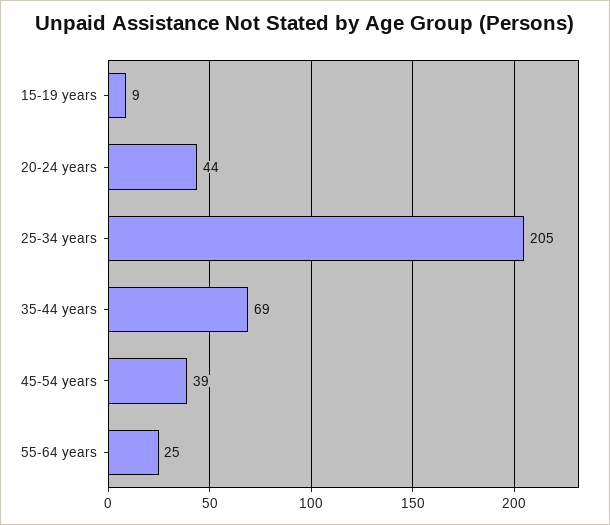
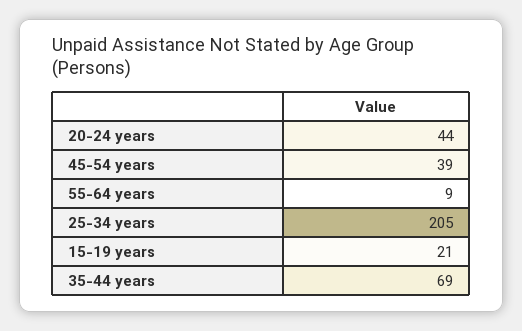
  {
-   "15-19 years": 9,
+   "15-19 years": 21,
    "20-24 years": 44,
    "25-34 years": 205,
    "35-44 years": 69,
    "45-54 years": 39,
-   "55-64 years": 25
+   "55-64 years": 9
  }

